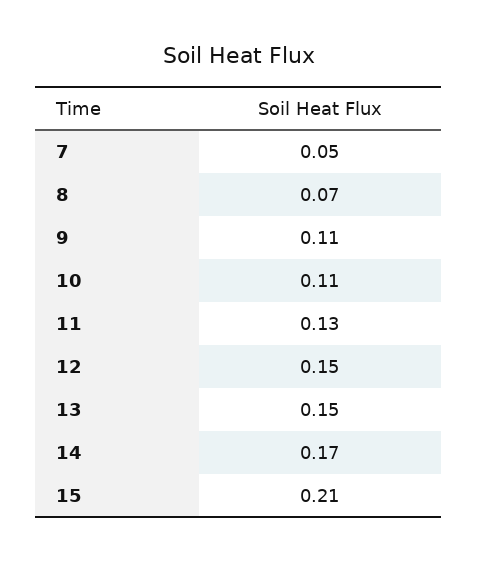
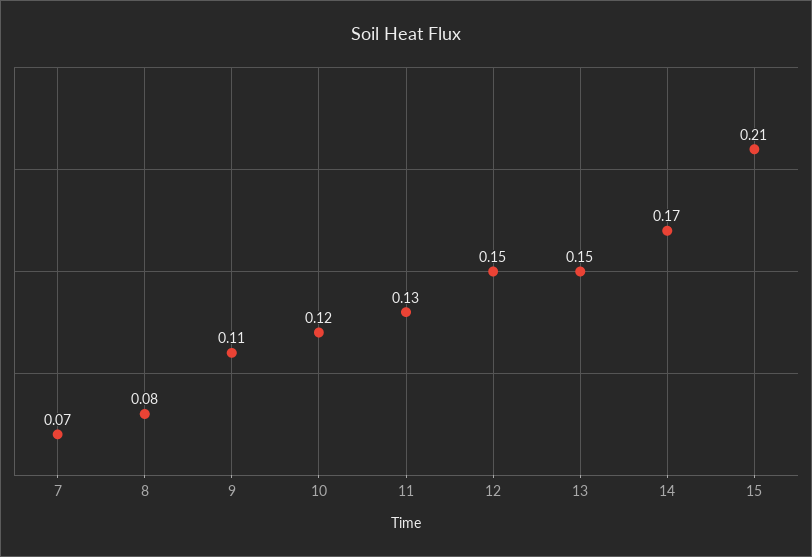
  {
-   "7": 0.05,
+   "7": 0.07,
-   "8": 0.07,
+   "8": 0.08,
    "9": 0.11,
-   "10": 0.11,
+   "10": 0.12,
    "11": 0.13,
    "12": 0.15,
    "13": 0.15,
    "14": 0.17,
    "15": 0.21
  }

